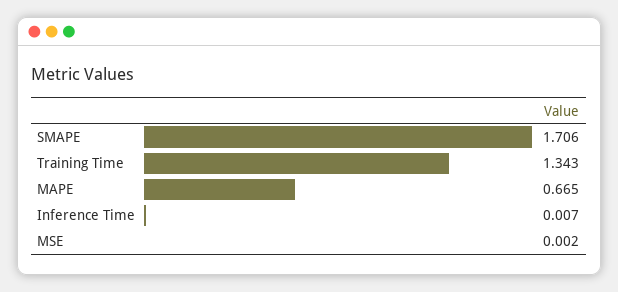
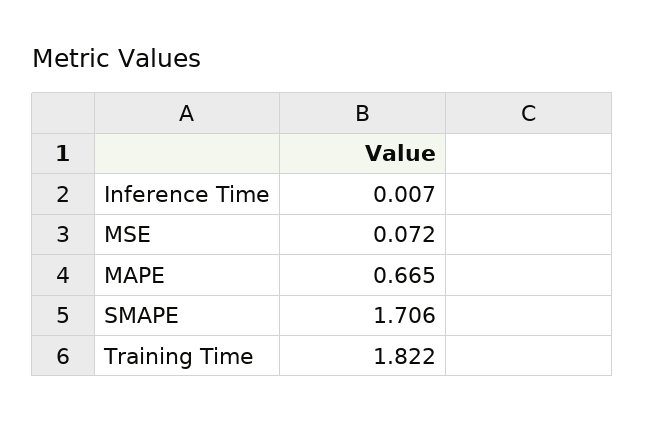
  {
    "SMAPE": 1.706,
-   "Training Time": 1.343,
+   "Training Time": 1.822,
    "MAPE": 0.665,
    "Inference Time": 0.007,
-   "MSE": 0.002
+   "MSE": 0.072
  }

